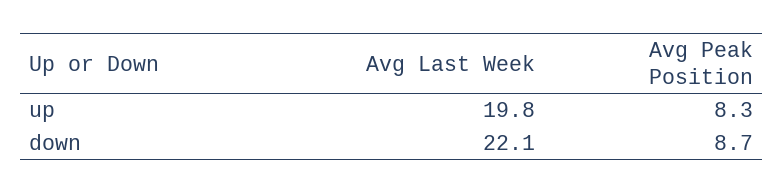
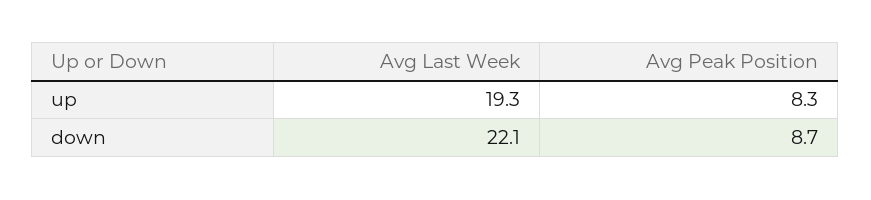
  {
    "Avg Last Week": {
-     "up": 19.8,
+     "up": 19.3,
      "down": 22.1
    },
    "Avg Peak Position": {
      "up": 8.3,
      "down": 8.7
    }
  }

